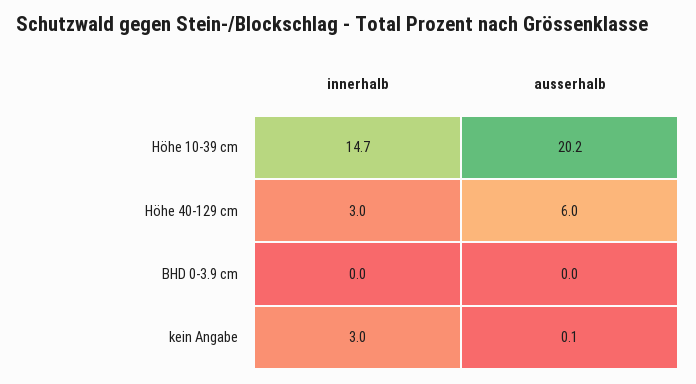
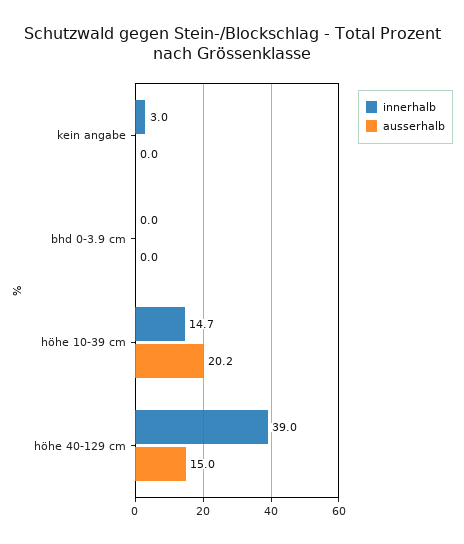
  {
    "innerhalb": {
      "Höhe 10-39 cm": 14.7,
-     "Höhe 40-129 cm": 3,
+     "Höhe 40-129 cm": 39,
      "BHD 0-3.9 cm": 0,
      "kein Angabe": 3
    },
    "ausserhalb": {
      "Höhe 10-39 cm": 20.2,
-     "Höhe 40-129 cm": 6,
+     "Höhe 40-129 cm": 15,
      "BHD 0-3.9 cm": 0,
-     "kein Angabe": 0.1
+     "kein Angabe": 0
    }
  }

